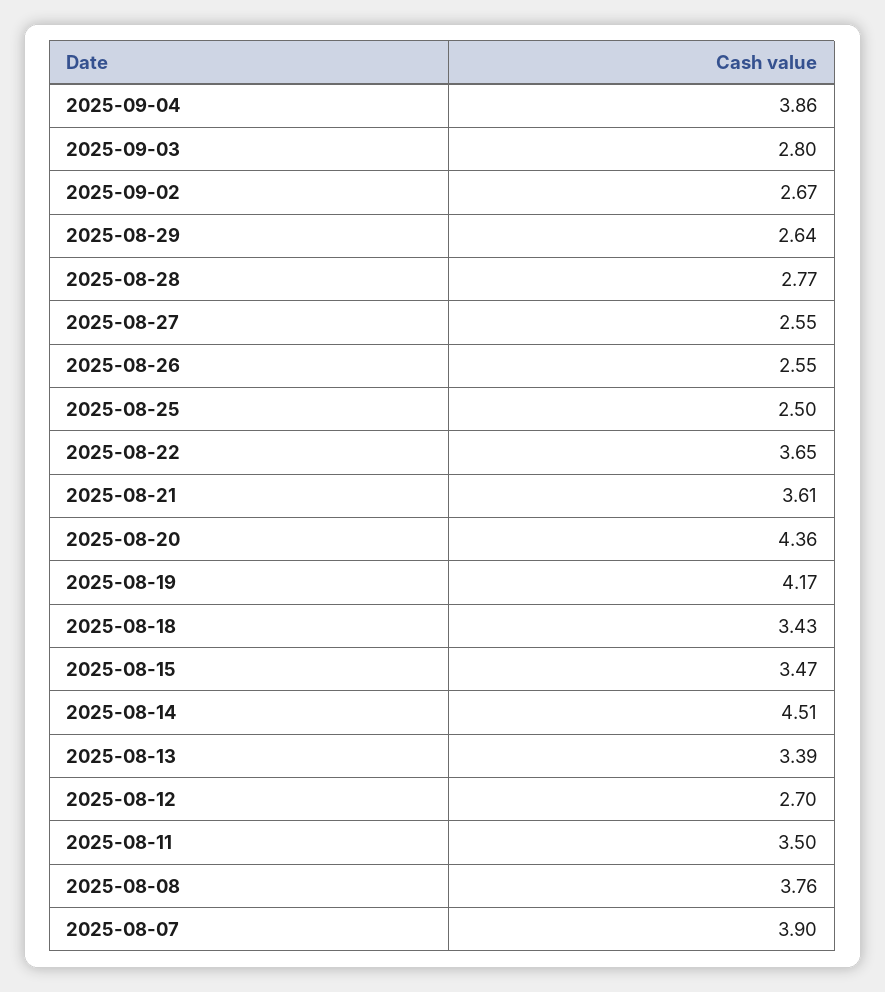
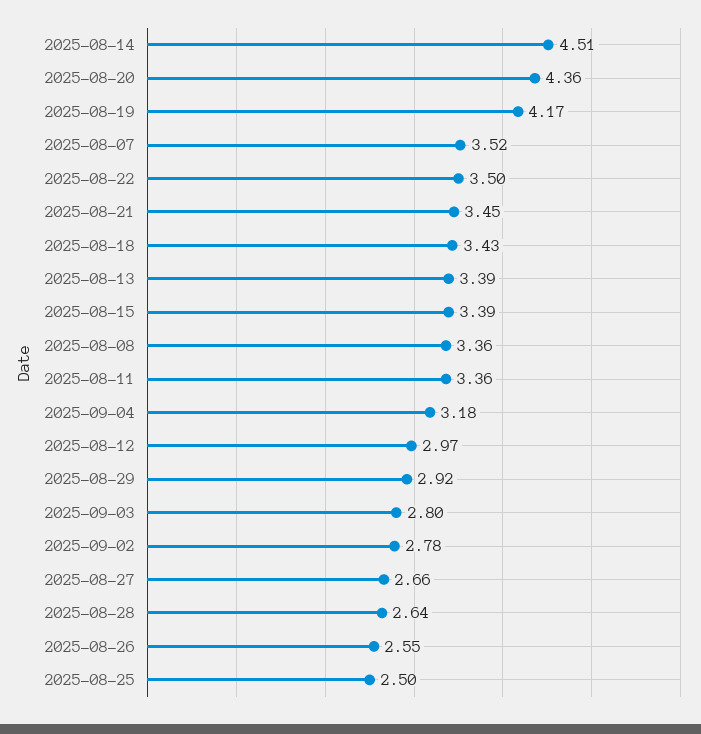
  {
-   "2025-09-04": 3.86,
+   "2025-09-04": 3.18,
    "2025-09-03": 2.8,
-   "2025-09-02": 2.67,
+   "2025-09-02": 2.78,
-   "2025-08-29": 2.64,
+   "2025-08-29": 2.92,
-   "2025-08-28": 2.77,
+   "2025-08-28": 2.64,
-   "2025-08-27": 2.55,
+   "2025-08-27": 2.66,
    "2025-08-26": 2.55,
    "2025-08-25": 2.5,
-   "2025-08-22": 3.65,
+   "2025-08-22": 3.5,
-   "2025-08-21": 3.61,
+   "2025-08-21": 3.45,
    "2025-08-20": 4.36,
    "2025-08-19": 4.17,
    "2025-08-18": 3.43,
-   "2025-08-15": 3.47,
+   "2025-08-15": 3.39,
    "2025-08-14": 4.51,
    "2025-08-13": 3.39,
-   "2025-08-12": 2.7,
+   "2025-08-12": 2.97,
-   "2025-08-11": 3.5,
+   "2025-08-11": 3.36,
-   "2025-08-08": 3.76,
+   "2025-08-08": 3.36,
-   "2025-08-07": 3.9
+   "2025-08-07": 3.52
  }

